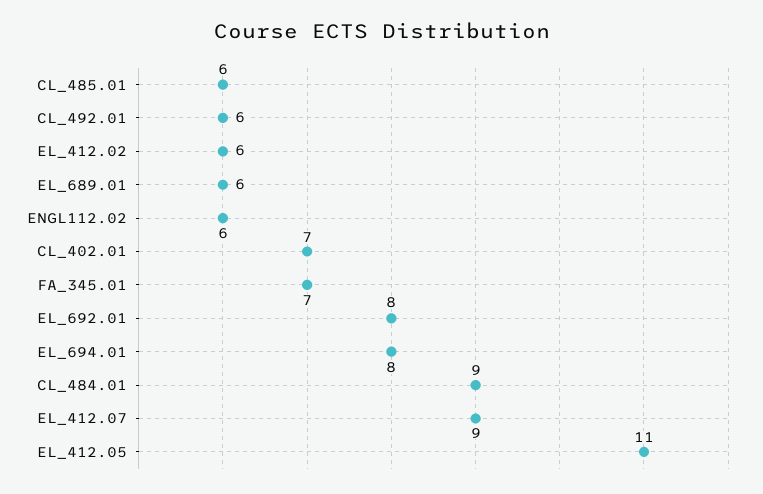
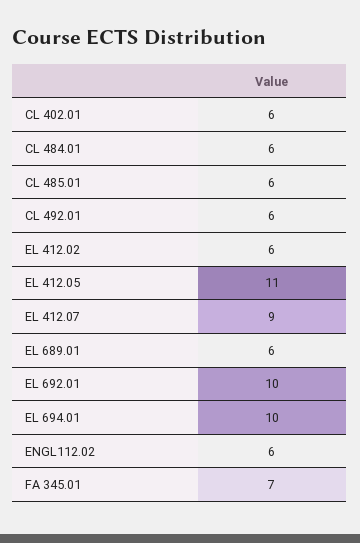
  {
    "CL_485.01": 6,
    "CL_492.01": 6,
    "EL_412.02": 6,
    "EL_689.01": 6,
    "ENGL112.02": 6,
-   "CL_402.01": 7,
+   "CL_402.01": 6,
    "FA_345.01": 7,
-   "EL_692.01": 8,
+   "EL_692.01": 10,
-   "EL_694.01": 8,
+   "EL_694.01": 10,
-   "CL_484.01": 9,
+   "CL_484.01": 6,
    "EL_412.07": 9,
    "EL_412.05": 11
  }

